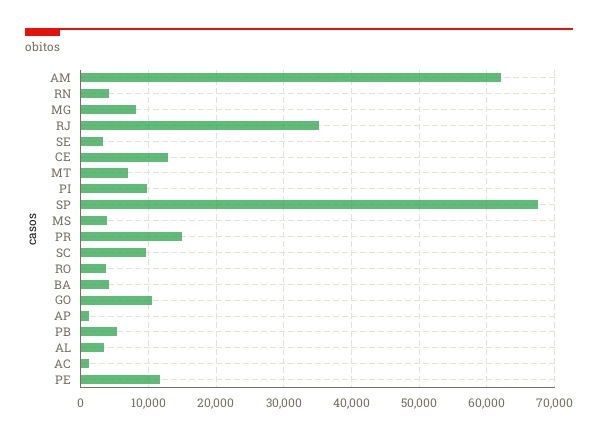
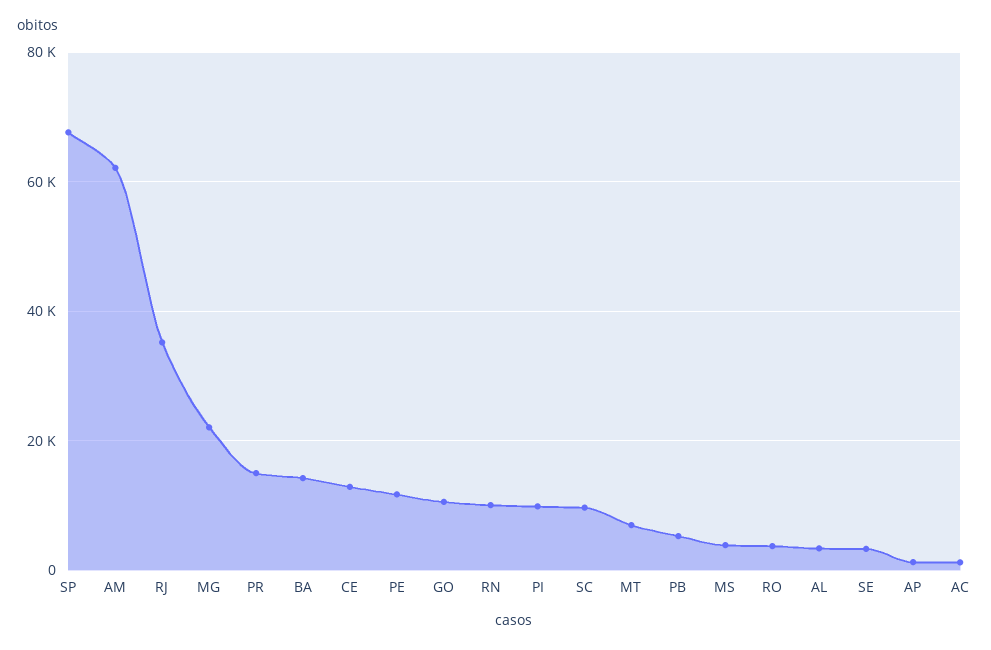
  {
    "AM": 62000,
-   "RN": 4000,
+   "RN": 10000,
-   "MG": 8000,
+   "MG": 22000,
    "RJ": 35000,
    "SE": 3000,
    "CE": 13000,
    "MT": 7000,
    "PI": 10000,
    "SP": 68000,
    "MS": 4000,
    "PR": 15000,
    "SC": 10000,
    "RO": 4000,
-   "BA": 4000,
+   "BA": 14000,
    "GO": 11000,
    "AP": 1000,
    "PB": 5000,
    "AL": 3000,
    "AC": 1000,
    "PE": 12000
  }

